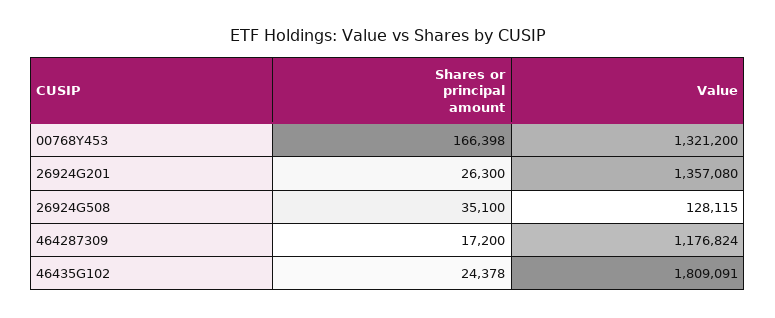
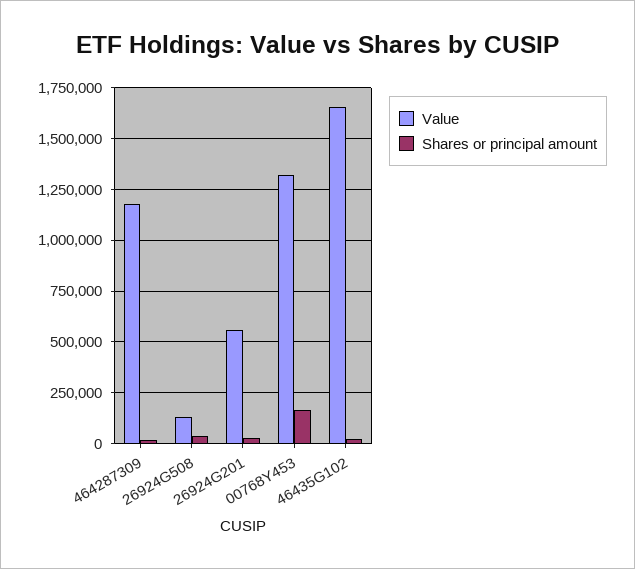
  {
    "Shares or principal amount": {
      "00768Y453": 166398,
      "26924G201": 26300,
      "26924G508": 35100,
      "464287309": 17200,
      "46435G102": 24378
    },
    "Value": {
      "00768Y453": 1321200,
-     "26924G201": 1357080,
+     "26924G201": 550000,
      "26924G508": 128115,
      "464287309": 1176824,
-     "46435G102": 1809091
+     "46435G102": 1650000
    }
  }

